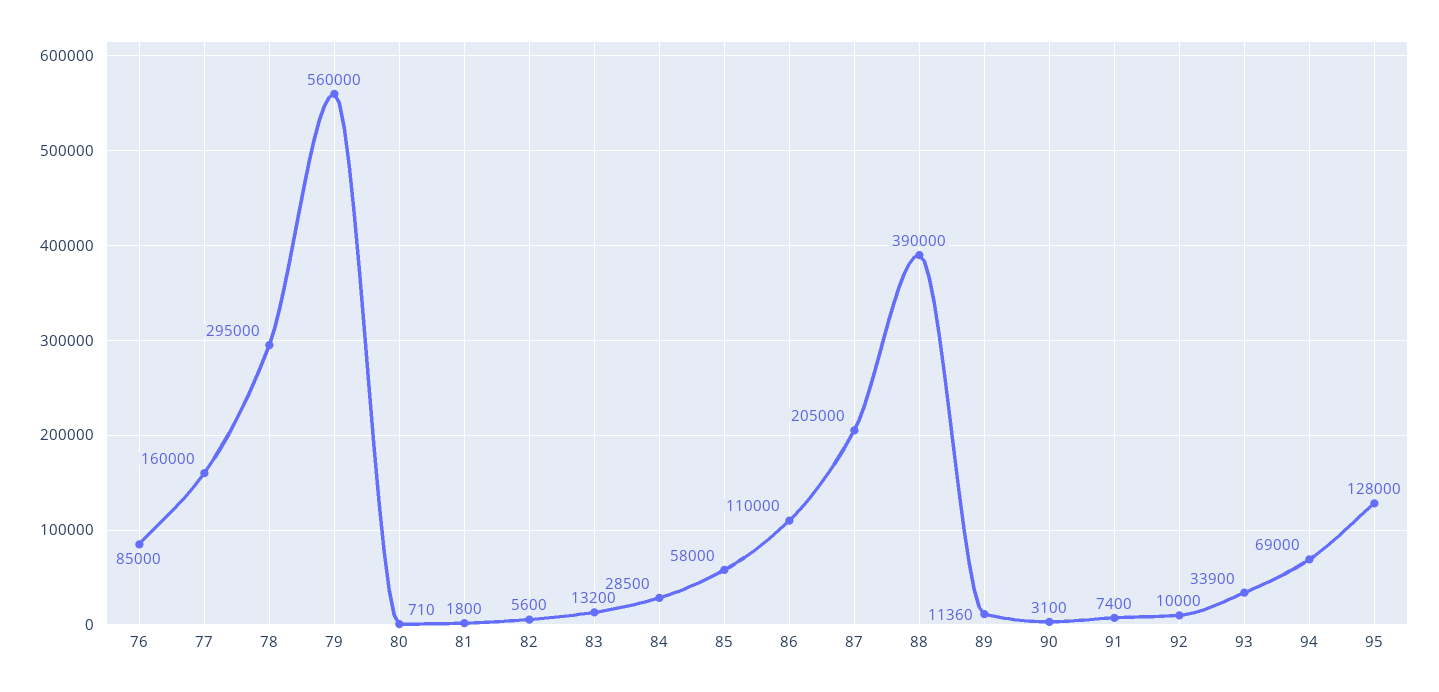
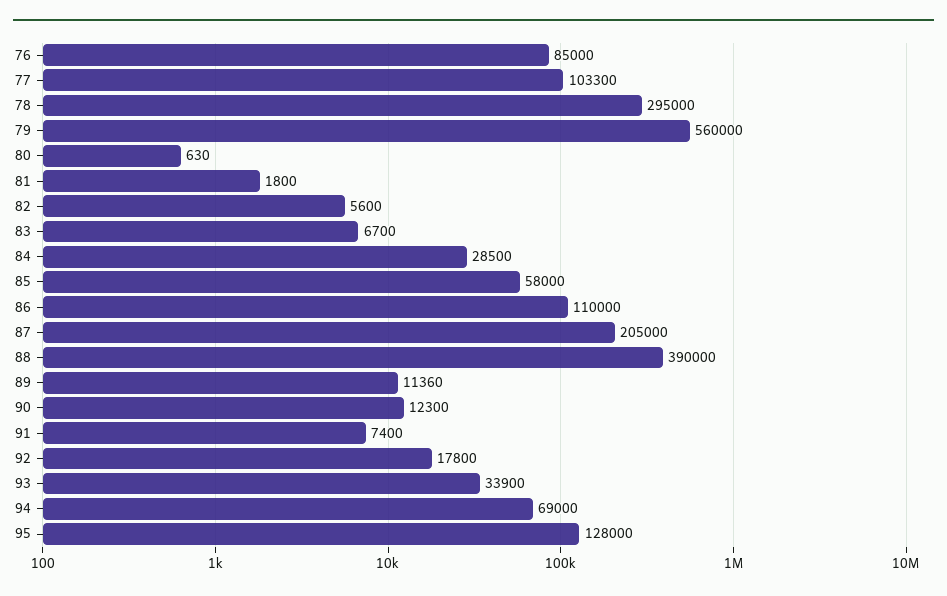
  {
    "76": 85000,
-   "77": 160000,
+   "77": 103300,
    "78": 295000,
    "79": 560000,
-   "80": 710,
+   "80": 630,
    "81": 1800,
    "82": 5600,
-   "83": 13200,
+   "83": 6700,
    "84": 28500,
    "85": 58000,
    "86": 110000,
    "87": 205000,
    "88": 390000,
    "89": 11360,
-   "90": 3100,
+   "90": 12300,
    "91": 7400,
-   "92": 10000,
+   "92": 17800,
    "93": 33900,
    "94": 69000,
    "95": 128000
  }

